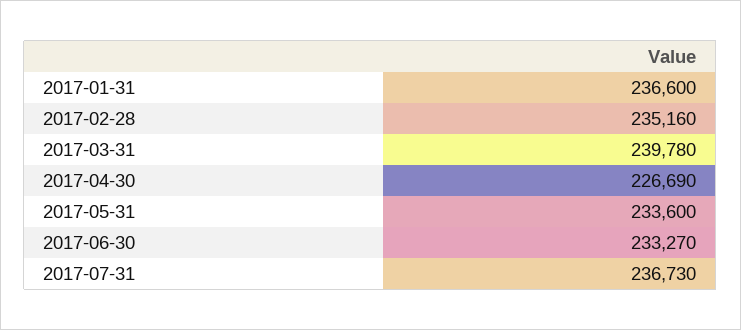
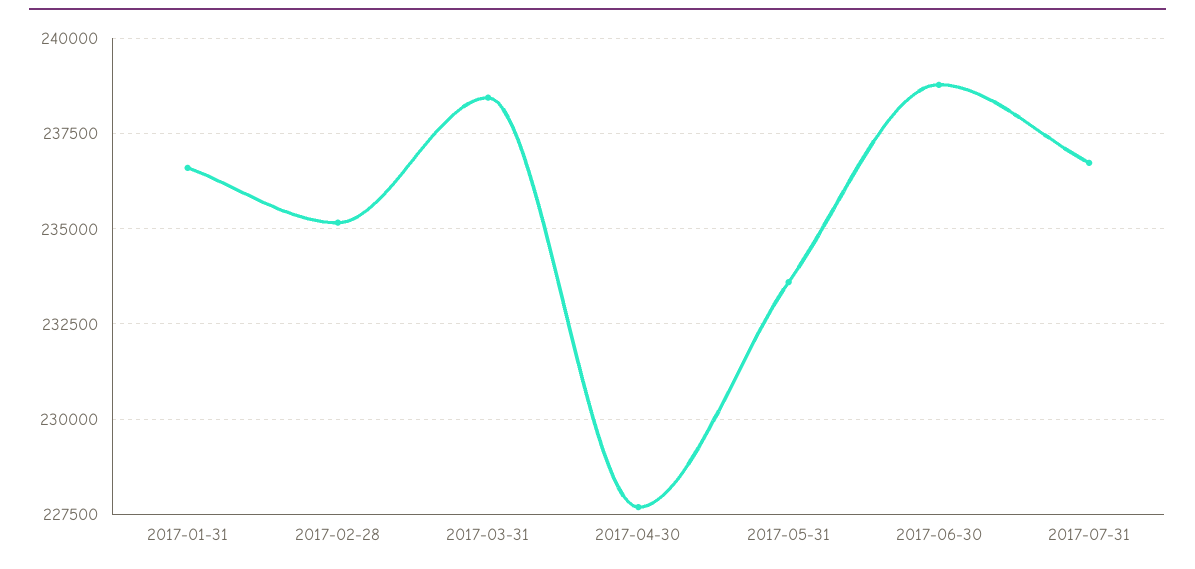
  {
    "2017-01-31": 236600,
    "2017-02-28": 235160,
-   "2017-03-31": 239780,
+   "2017-03-31": 238500,
-   "2017-04-30": 226690,
+   "2017-04-30": 227750,
    "2017-05-31": 233600,
-   "2017-06-30": 233270,
+   "2017-06-30": 238750,
    "2017-07-31": 236730
  }

